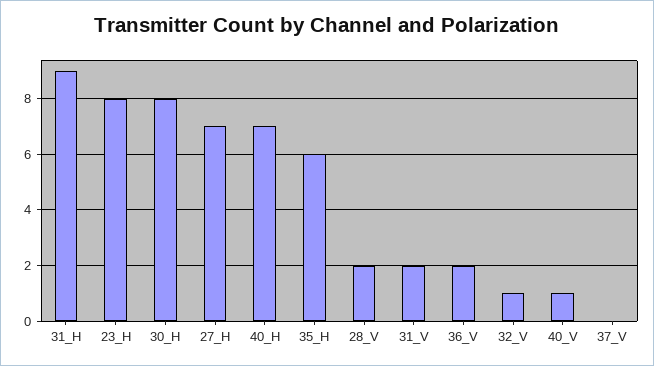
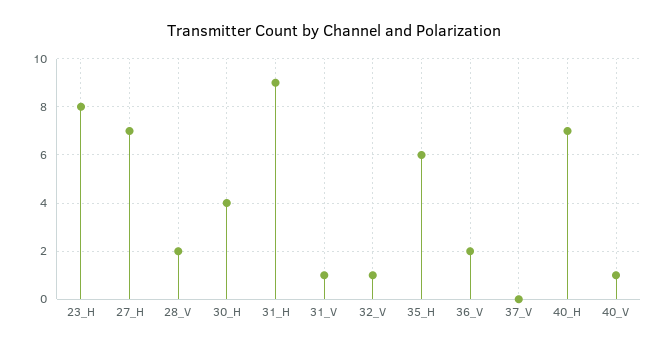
  {
    "31_H": 9,
    "23_H": 8,
-   "30_H": 8,
+   "30_H": 4,
    "27_H": 7,
    "40_H": 7,
    "35_H": 6,
    "28_V": 2,
-   "31_V": 2,
+   "31_V": 1,
    "36_V": 2,
    "32_V": 1,
    "40_V": 1,
    "37_V": 0
  }

